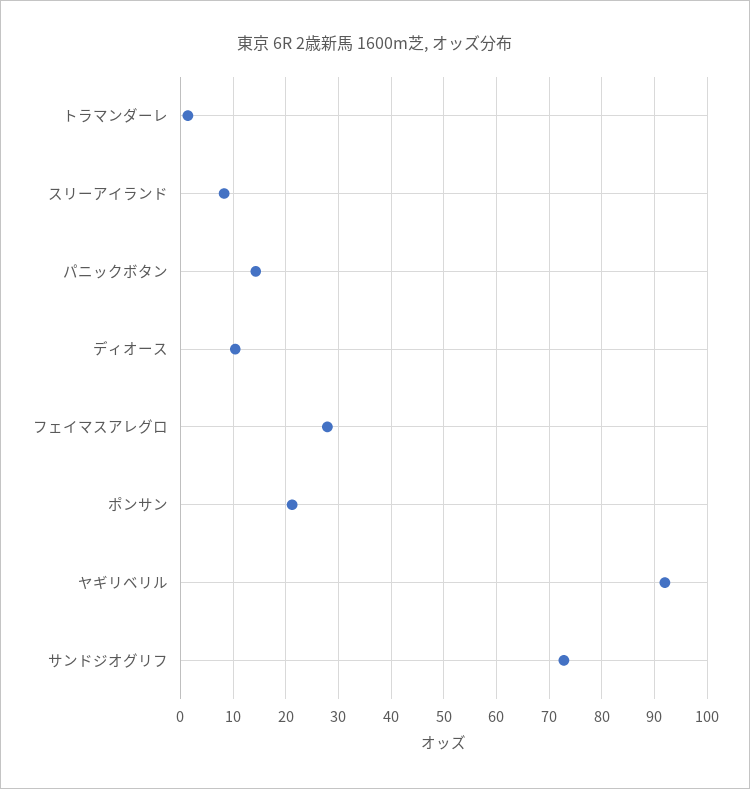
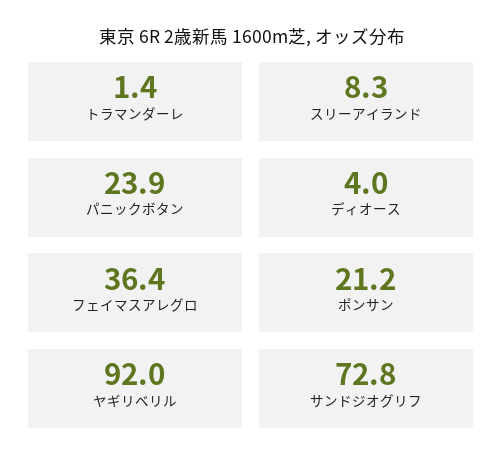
  {
    "トラマンダーレ": 1.4,
    "スリーアイランド": 8.3,
-   "パニックボタン": 14,
+   "パニックボタン": 23.9,
-   "ディオース": 10,
+   "ディオース": 4,
-   "フェイマスアレグロ": 28,
+   "フェイマスアレグロ": 36.4,
    "ポンサン": 21.2,
    "ヤギリベリル": 92,
    "サンドジオグリフ": 72.8
  }

